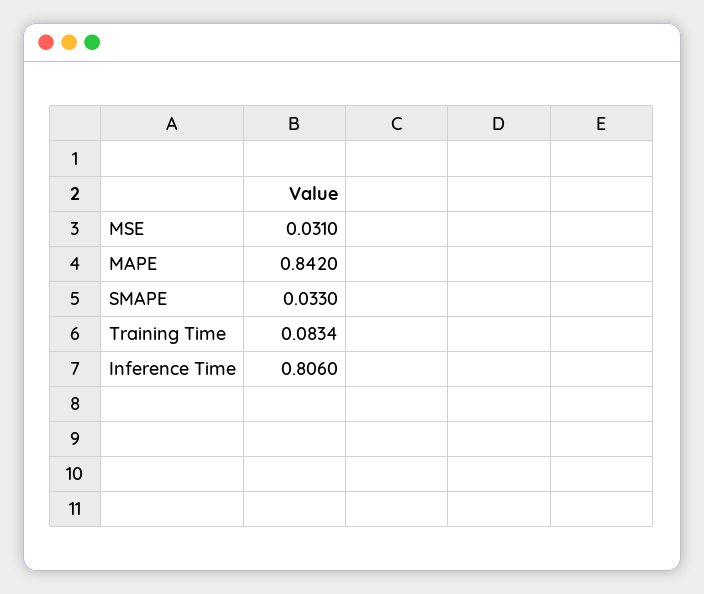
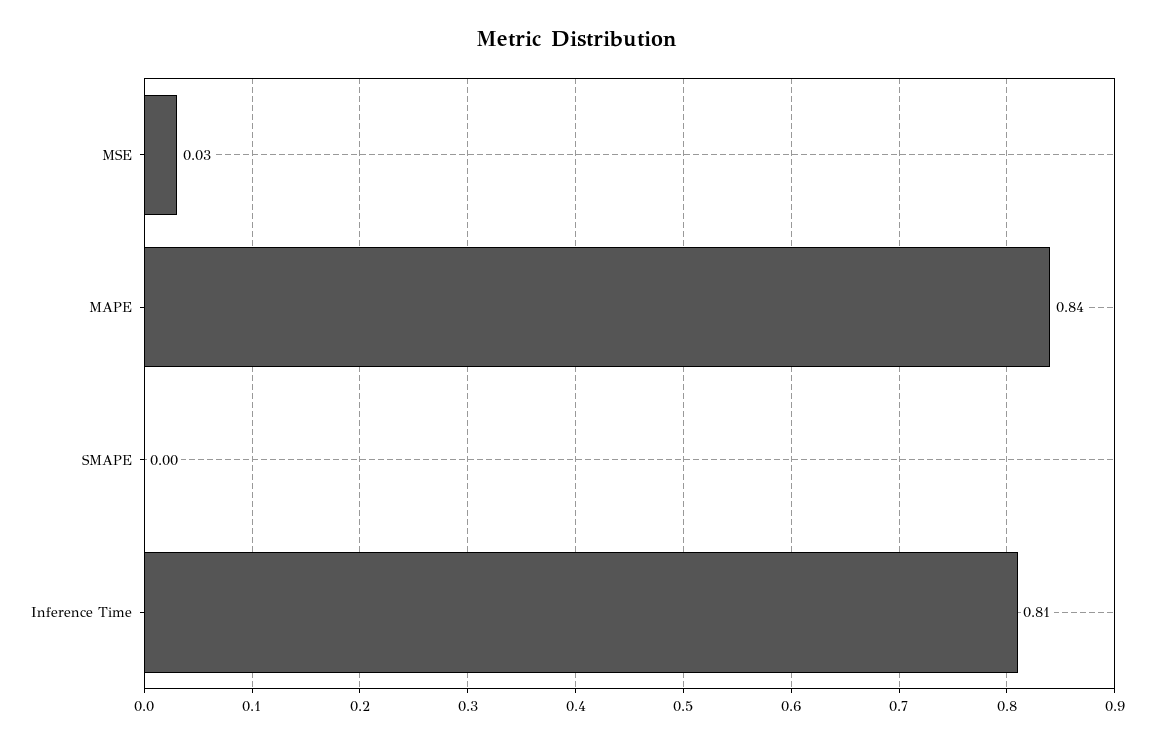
  {
    "MSE": 0.031,
    "MAPE": 0.842,
-   "SMAPE": 0.033,
+   "SMAPE": 0,
-   "Training Time": 0.0834,
    "Inference Time": 0.806
  }

